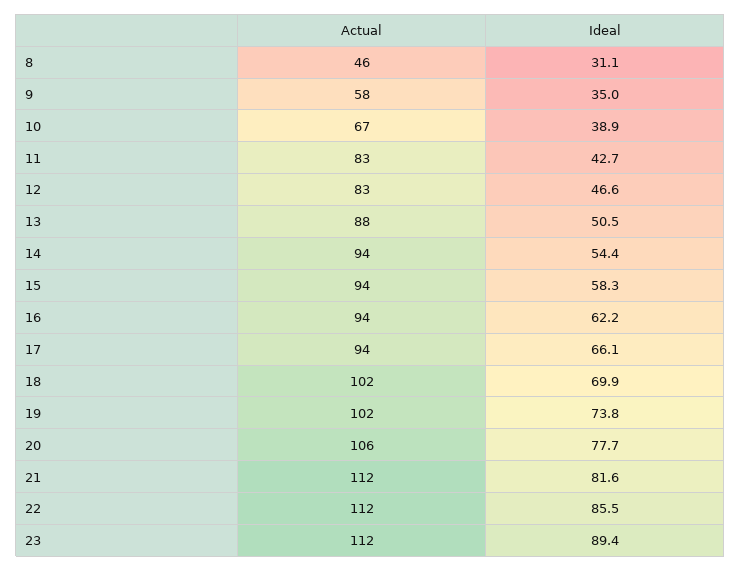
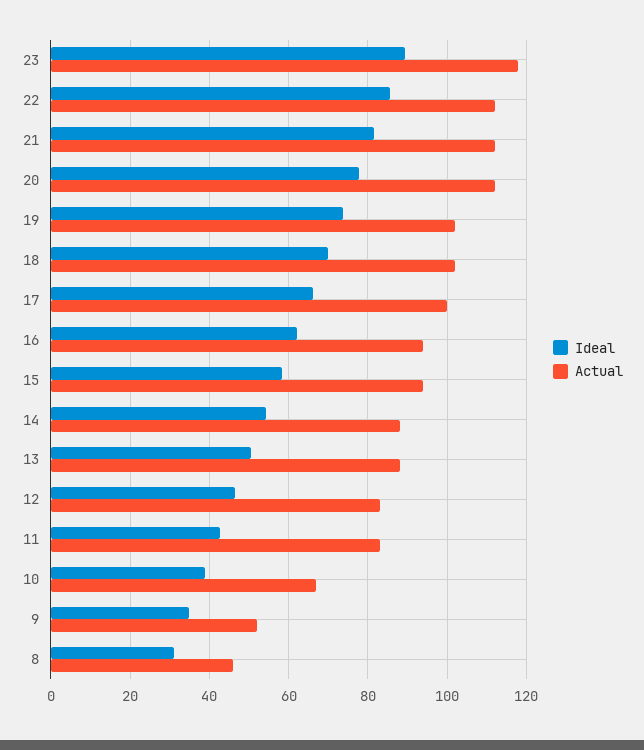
  {
    "Actual": {
      "8": 46,
-     "9": 58,
+     "9": 52,
      "10": 67,
      "11": 83,
      "12": 83,
      "13": 88,
-     "14": 94,
+     "14": 88,
      "15": 94,
      "16": 94,
-     "17": 94,
+     "17": 100,
      "18": 102,
      "19": 102,
-     "20": 106,
+     "20": 112,
      "21": 112,
      "22": 112,
-     "23": 112
+     "23": 118
    },
    "Ideal": {
      "8": 31.1,
      "9": 35,
      "10": 38.9,
      "11": 42.7,
      "12": 46.6,
      "13": 50.5,
      "14": 54.4,
      "15": 58.3,
      "16": 62.2,
      "17": 66.1,
      "18": 69.9,
      "19": 73.8,
      "20": 77.7,
      "21": 81.6,
      "22": 85.5,
      "23": 89.4
    }
  }

